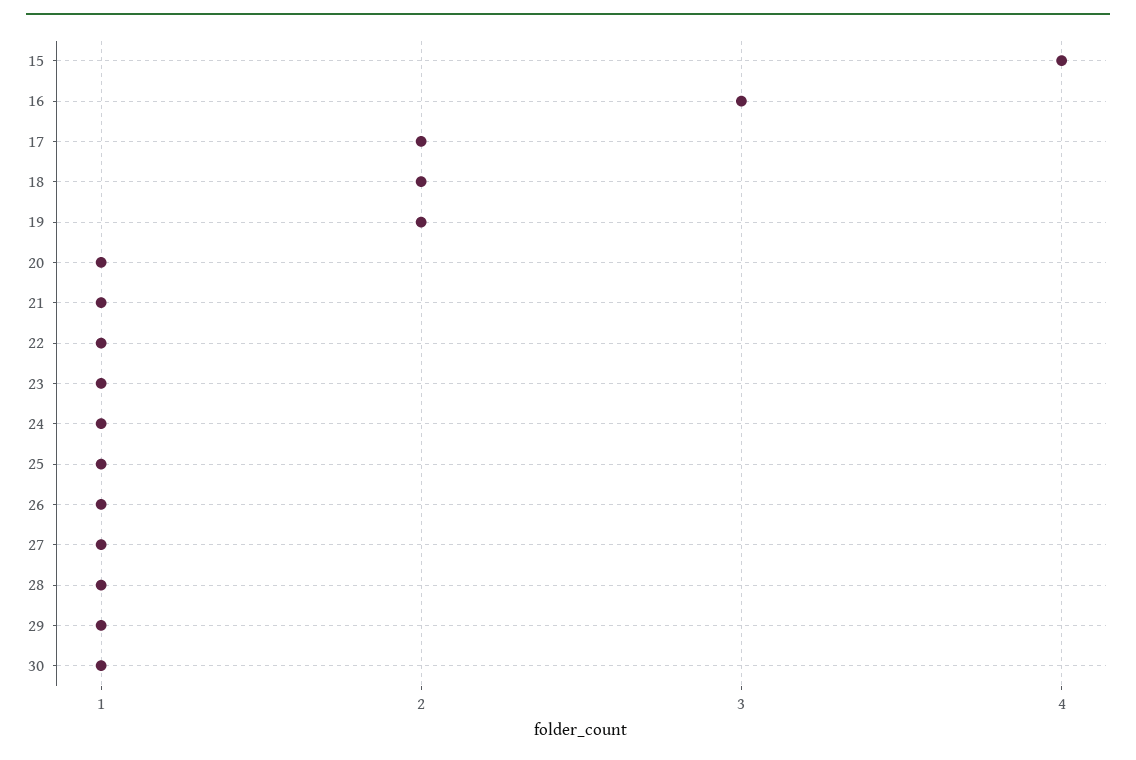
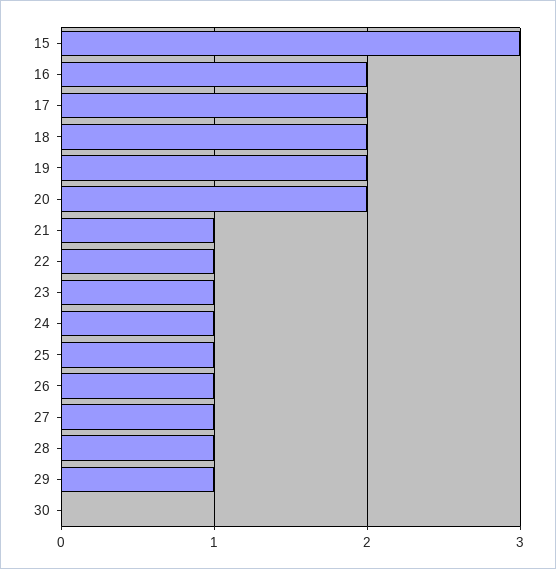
  {
-   "15": 4,
+   "15": 3,
-   "16": 3,
+   "16": 2,
    "17": 2,
    "18": 2,
    "19": 2,
-   "20": 1,
+   "20": 2,
    "21": 1,
    "22": 1,
    "23": 1,
    "24": 1,
    "25": 1,
    "26": 1,
    "27": 1,
    "28": 1,
    "29": 1,
-   "30": 1
+   "30": 0
  }

